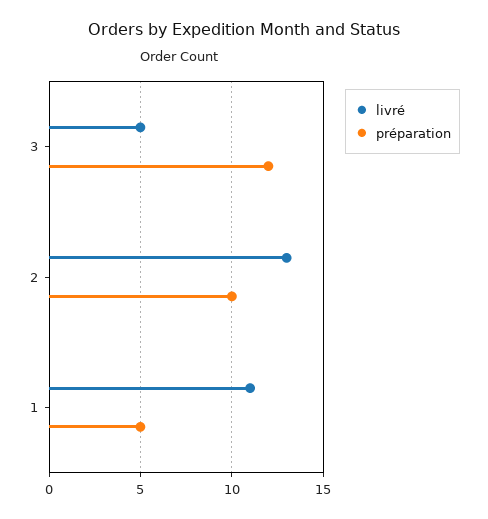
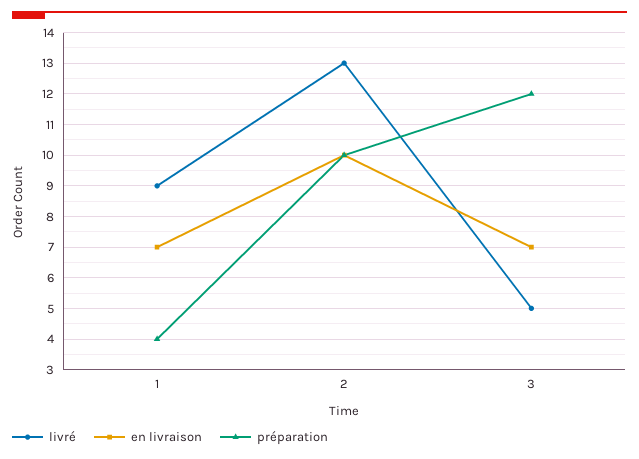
  {
    "livré": {
      "3": 5,
      "2": 13,
-     "1": 11
+     "1": 9
    },
    "préparation": {
      "3": 12,
      "2": 10,
-     "1": 5
+     "1": 4
-   }
+   },
+   "en livraison": {
+     "1": 7,
+     "2": 10,
+     "3": 7
+   }
  }

